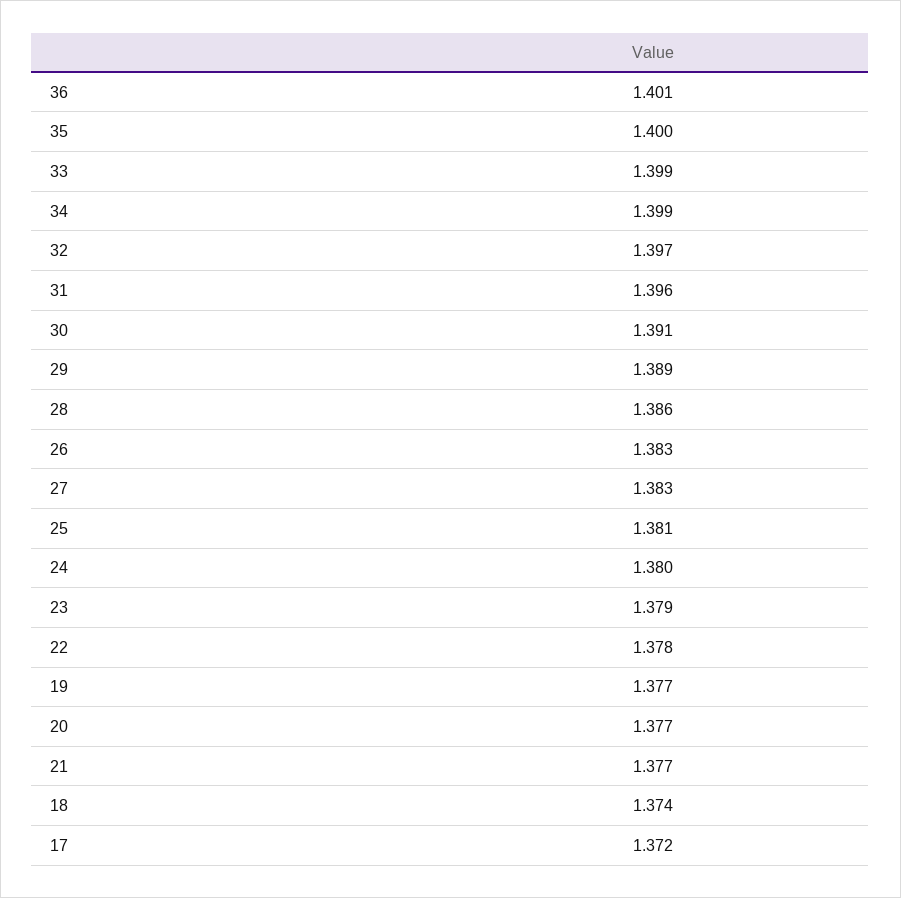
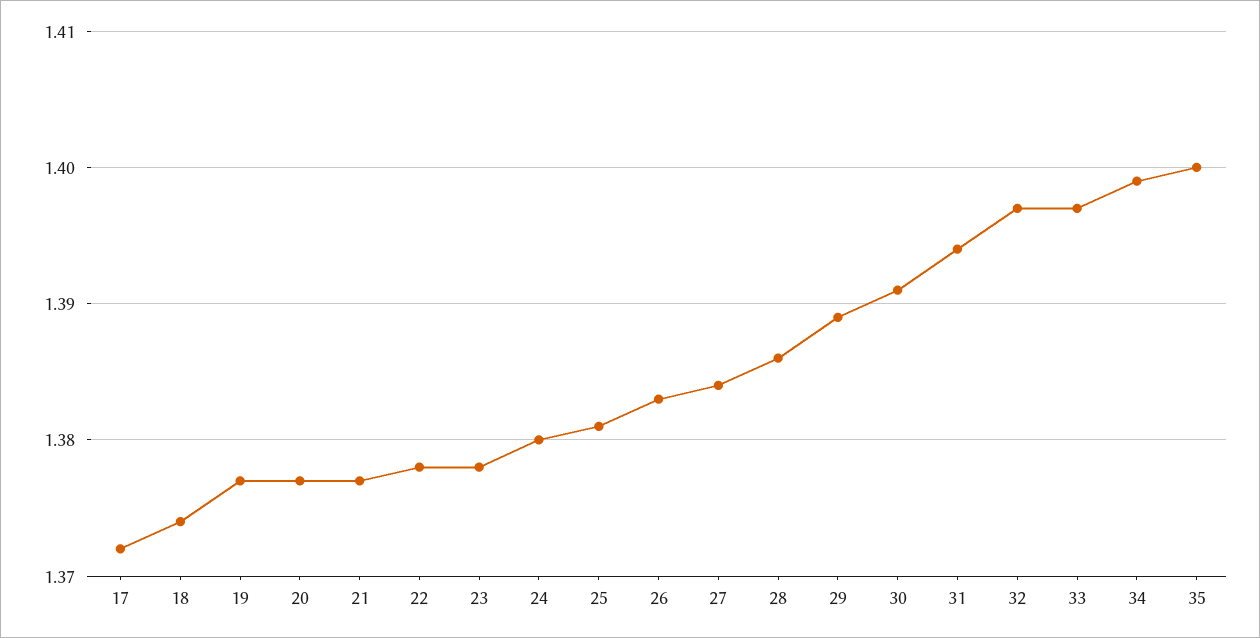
  {
-   "36": 1.401,
    "35": 1.4,
-   "33": 1.399,
+   "33": 1.397,
    "34": 1.399,
    "32": 1.397,
-   "31": 1.396,
+   "31": 1.394,
    "30": 1.391,
    "29": 1.389,
    "28": 1.386,
    "26": 1.383,
-   "27": 1.383,
+   "27": 1.384,
    "25": 1.381,
    "24": 1.38,
-   "23": 1.379,
+   "23": 1.378,
    "22": 1.378,
    "19": 1.377,
    "20": 1.377,
    "21": 1.377,
    "18": 1.374,
    "17": 1.372
  }

